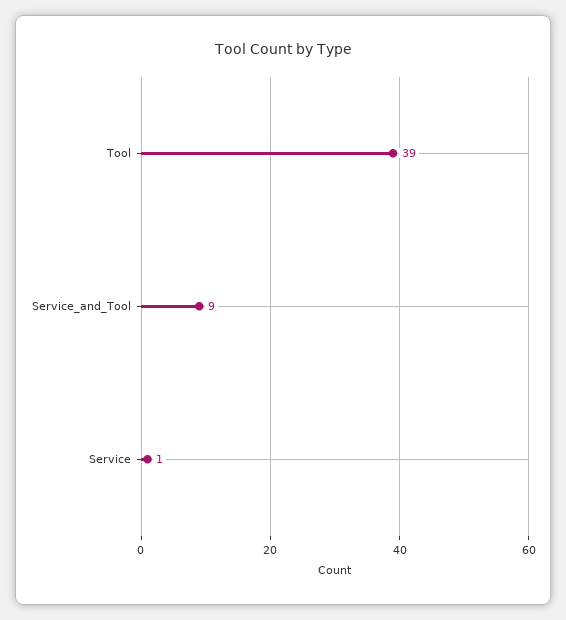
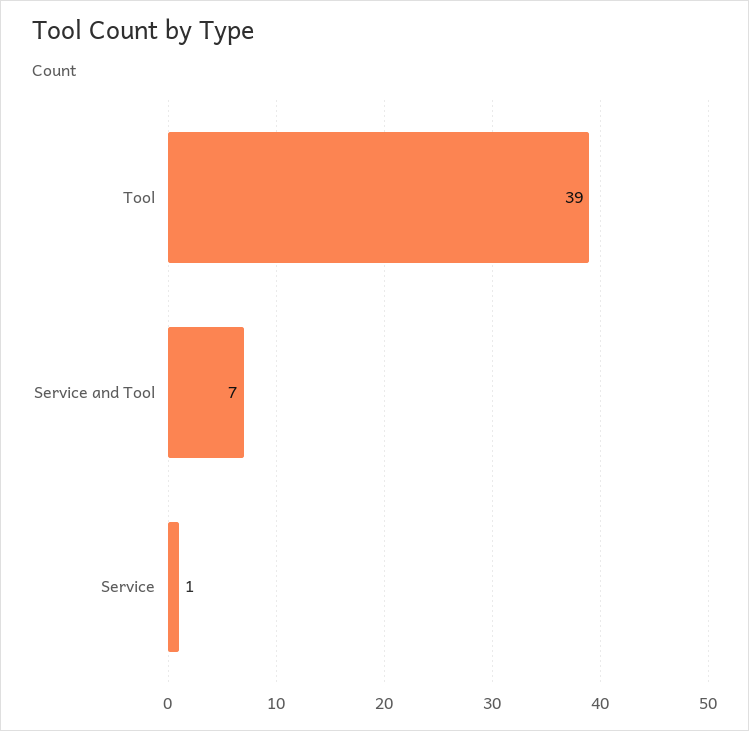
  {
    "Tool": 39,
-   "Service_and_Tool": 9,
+   "Service_and_Tool": 7,
    "Service": 1
  }

